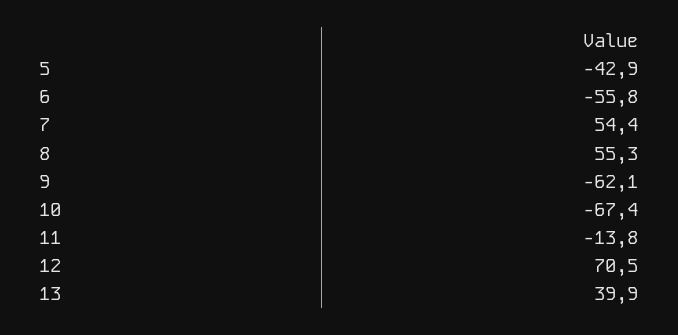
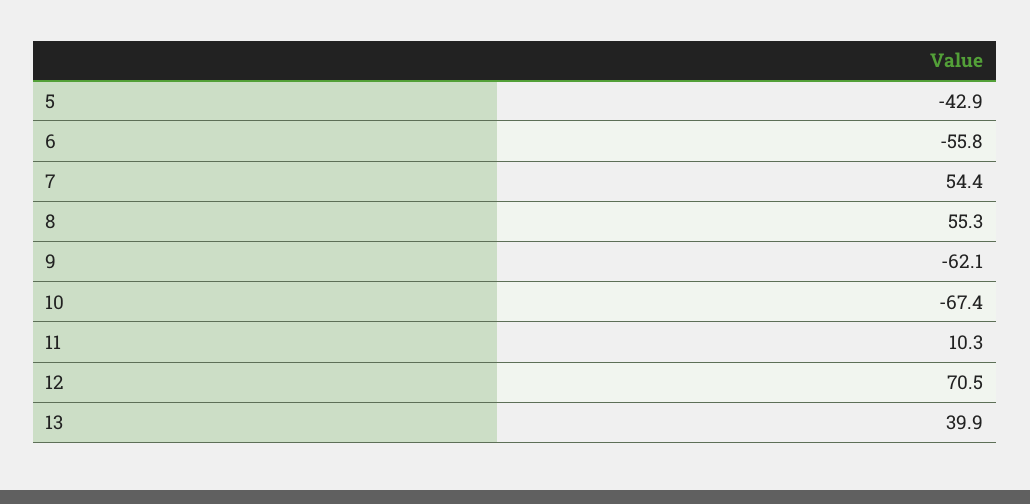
  {
    "5": -42.9,
    "6": -55.8,
    "7": 54.4,
    "8": 55.3,
    "9": -62.1,
    "10": -67.4,
-   "11": -13.8,
+   "11": 10.3,
    "12": 70.5,
    "13": 39.9
  }

